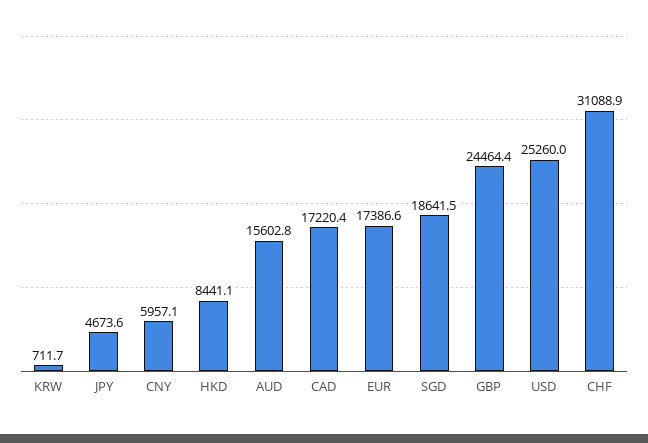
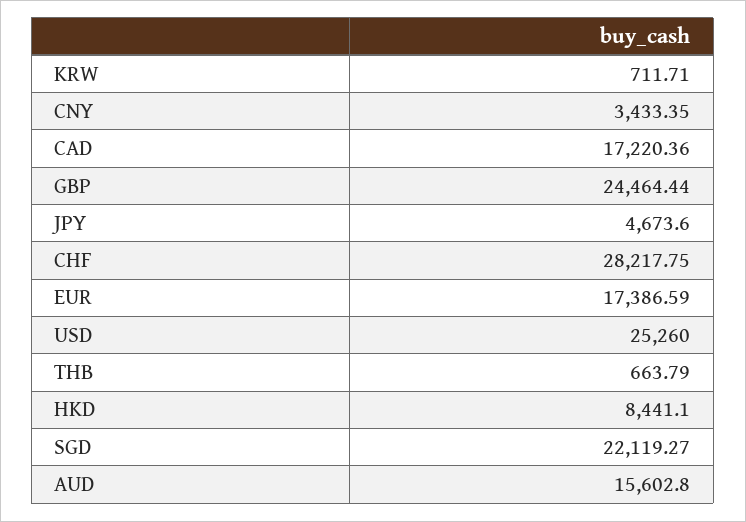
  {
    "KRW": 711.71,
    "JPY": 4673.6,
-   "CNY": 5957.1,
+   "CNY": 3433.35,
    "HKD": 8441.1,
    "AUD": 15602.8,
    "CAD": 17220.36,
    "EUR": 17386.59,
-   "SGD": 18641.5,
+   "SGD": 22119.27,
    "GBP": 24464.44,
    "USD": 25260,
-   "CHF": 31088.9
+   "CHF": 28217.75,
+   "THB": 663.79
  }

